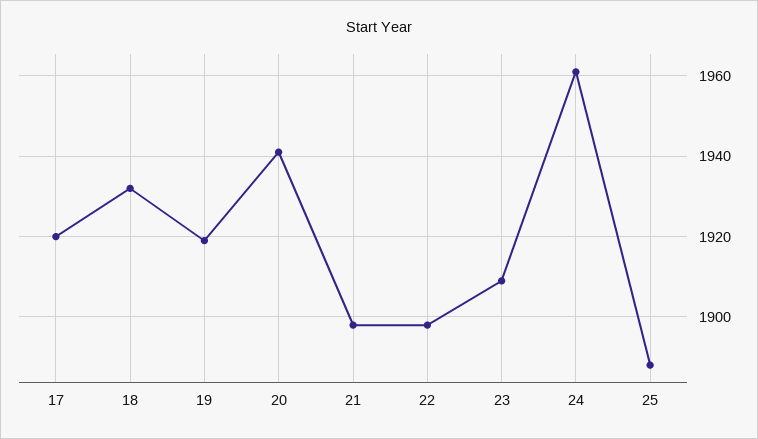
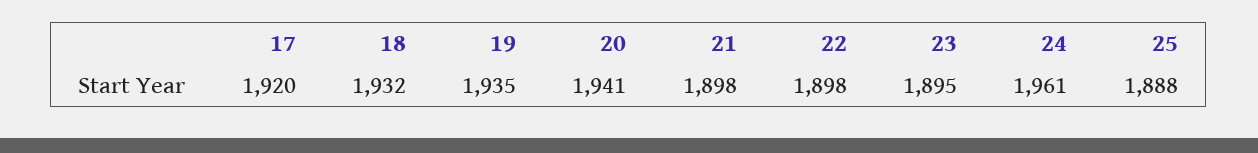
  {
    "17": 1920,
    "18": 1932,
-   "19": 1920,
+   "19": 1935,
    "20": 1941,
    "21": 1898,
    "22": 1898,
-   "23": 1910,
+   "23": 1895,
    "24": 1961,
    "25": 1888
  }

